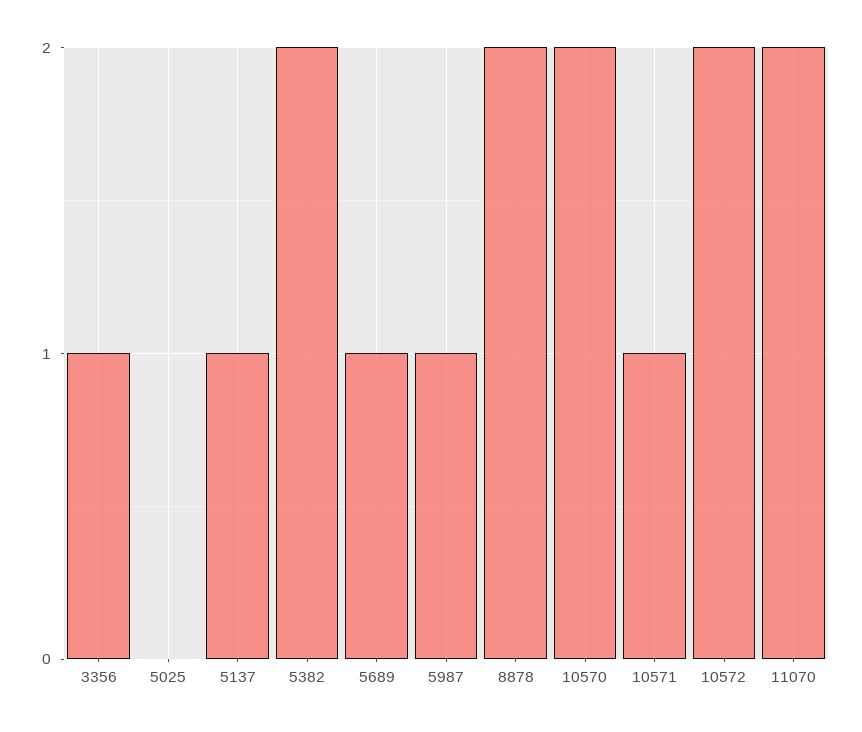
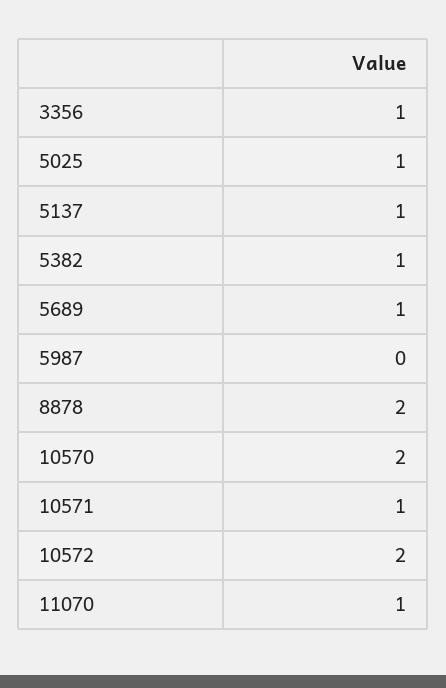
  {
    "3356": 1,
-   "5025": 0,
+   "5025": 1,
    "5137": 1,
-   "5382": 2,
+   "5382": 1,
    "5689": 1,
-   "5987": 1,
+   "5987": 0,
    "8878": 2,
    "10570": 2,
    "10571": 1,
    "10572": 2,
-   "11070": 2
+   "11070": 1
  }

